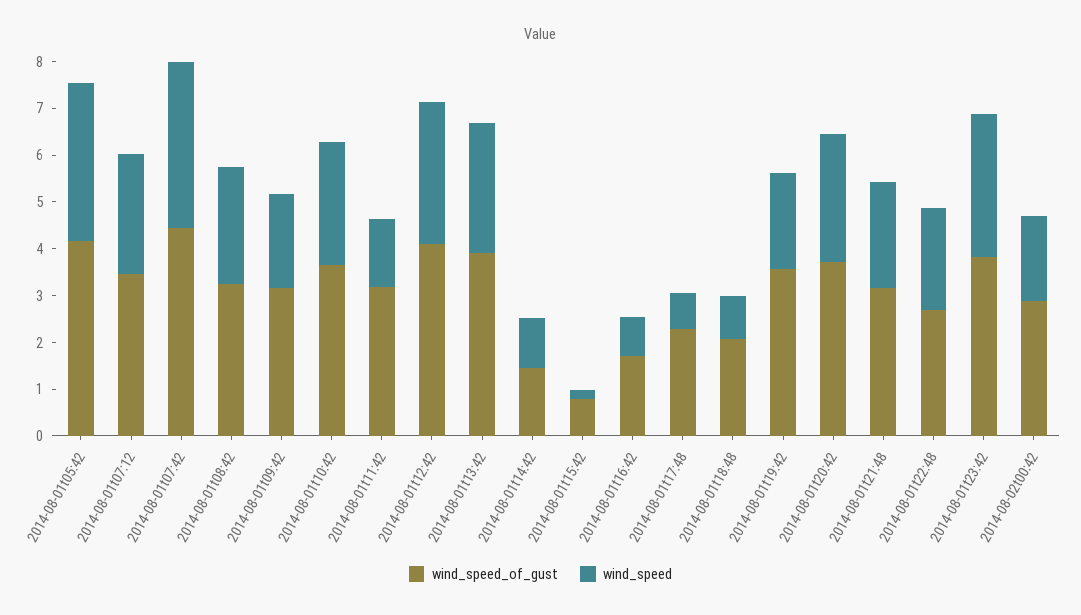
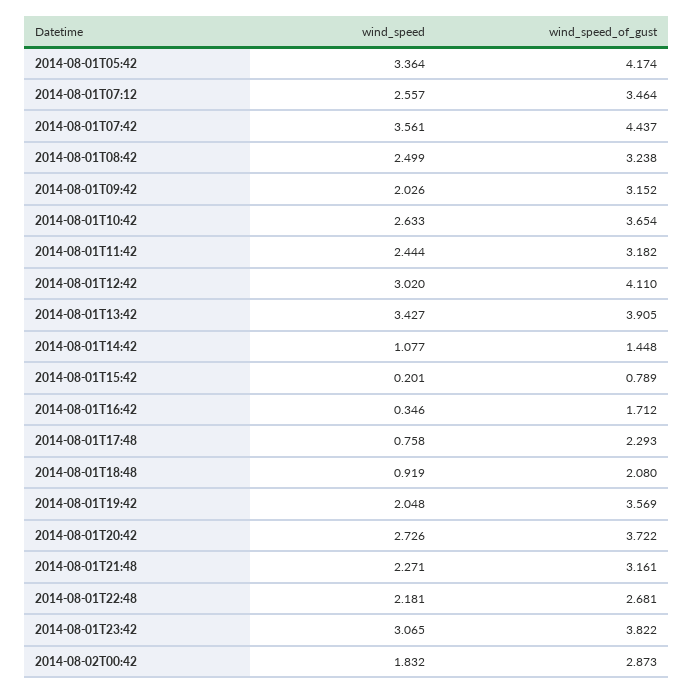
  {
    "wind_speed_of_gust": {
      "2014-08-01t05:42": 4.174,
      "2014-08-01t07:12": 3.464,
      "2014-08-01t07:42": 4.437,
      "2014-08-01t08:42": 3.238,
      "2014-08-01t09:42": 3.152,
      "2014-08-01t10:42": 3.654,
      "2014-08-01t11:42": 3.182,
      "2014-08-01t12:42": 4.11,
      "2014-08-01t13:42": 3.905,
      "2014-08-01t14:42": 1.448,
      "2014-08-01t15:42": 0.789,
      "2014-08-01t16:42": 1.712,
      "2014-08-01t17:48": 2.293,
      "2014-08-01t18:48": 2.08,
      "2014-08-01t19:42": 3.569,
      "2014-08-01t20:42": 3.722,
      "2014-08-01t21:48": 3.161,
      "2014-08-01t22:48": 2.681,
      "2014-08-01t23:42": 3.822,
      "2014-08-02t00:42": 2.873
    },
    "wind_speed": {
      "2014-08-01t05:42": 3.364,
      "2014-08-01t07:12": 2.557,
      "2014-08-01t07:42": 3.561,
      "2014-08-01t08:42": 2.499,
      "2014-08-01t09:42": 2.026,
      "2014-08-01t10:42": 2.633,
-     "2014-08-01t11:42": 1.4,
+     "2014-08-01t11:42": 2.444,
      "2014-08-01t12:42": 3.02,
-     "2014-08-01t13:42": 2.8,
+     "2014-08-01t13:42": 3.427,
      "2014-08-01t14:42": 1.077,
      "2014-08-01t15:42": 0.201,
-     "2014-08-01t16:42": 0.8,
+     "2014-08-01t16:42": 0.346,
      "2014-08-01t17:48": 0.758,
      "2014-08-01t18:48": 0.919,
      "2014-08-01t19:42": 2.048,
      "2014-08-01t20:42": 2.726,
      "2014-08-01t21:48": 2.271,
      "2014-08-01t22:48": 2.181,
      "2014-08-01t23:42": 3.065,
      "2014-08-02t00:42": 1.832
    }
  }

